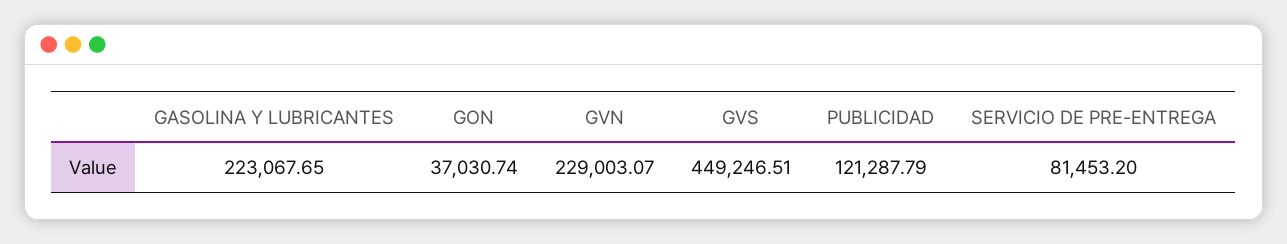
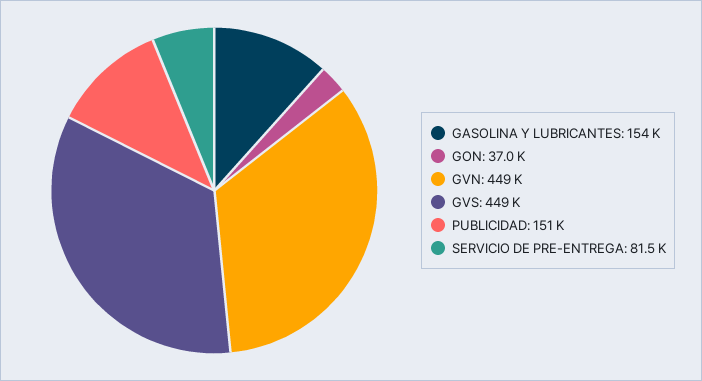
  {
-   "GASOLINA Y LUBRICANTES": 223067.65,
+   "GASOLINA Y LUBRICANTES": 154000,
    "GON": 37030.74,
-   "GVN": 229003.07,
+   "GVN": 449000,
    "GVS": 449246.51,
-   "PUBLICIDAD": 121287.79,
+   "PUBLICIDAD": 151000,
    "SERVICIO DE PRE-ENTREGA": 81453.2
  }

